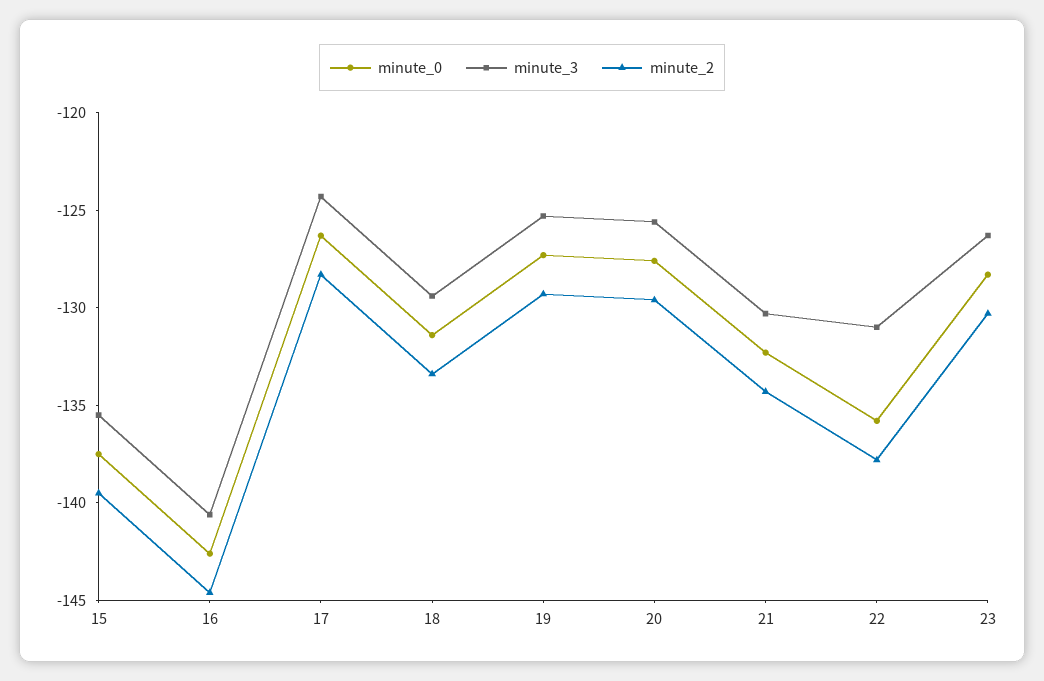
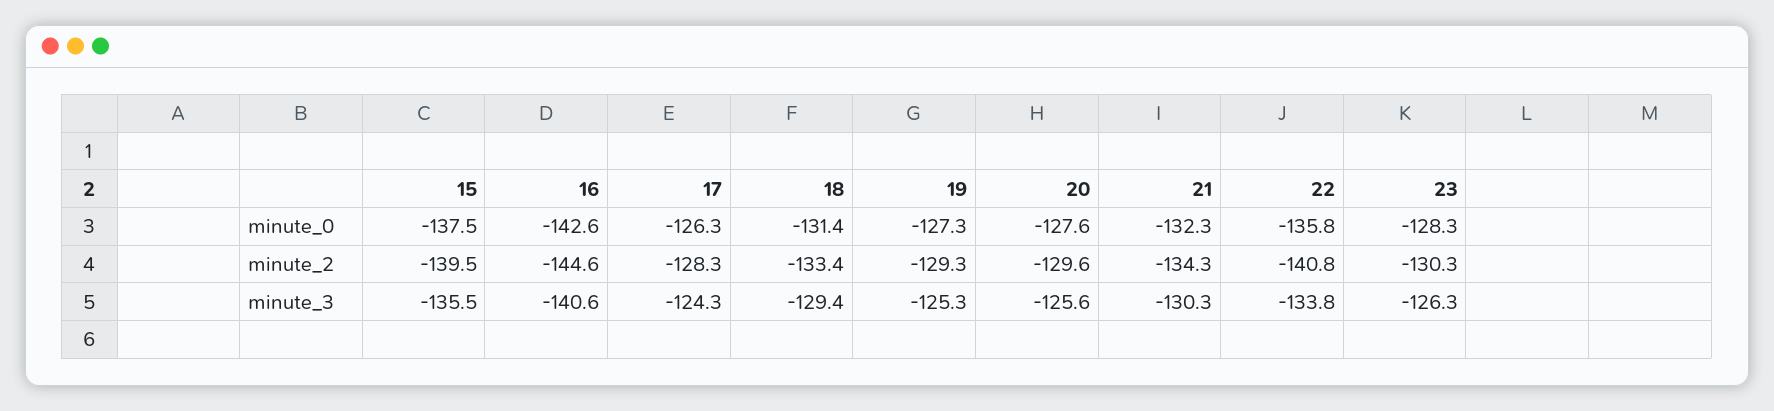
  {
    "minute_0": {
      "15": -137.5,
      "16": -142.6,
      "17": -126.3,
      "18": -131.4,
      "19": -127.3,
      "20": -127.6,
      "21": -132.3,
      "22": -135.8,
      "23": -128.3
    },
    "minute_3": {
      "15": -135.5,
      "16": -140.6,
      "17": -124.3,
      "18": -129.4,
      "19": -125.3,
      "20": -125.6,
      "21": -130.3,
-     "22": -131,
+     "22": -133.8,
      "23": -126.3
    },
    "minute_2": {
      "15": -139.5,
      "16": -144.6,
      "17": -128.3,
      "18": -133.4,
      "19": -129.3,
      "20": -129.6,
      "21": -134.3,
-     "22": -138,
+     "22": -140.8,
      "23": -130.3
    }
  }

